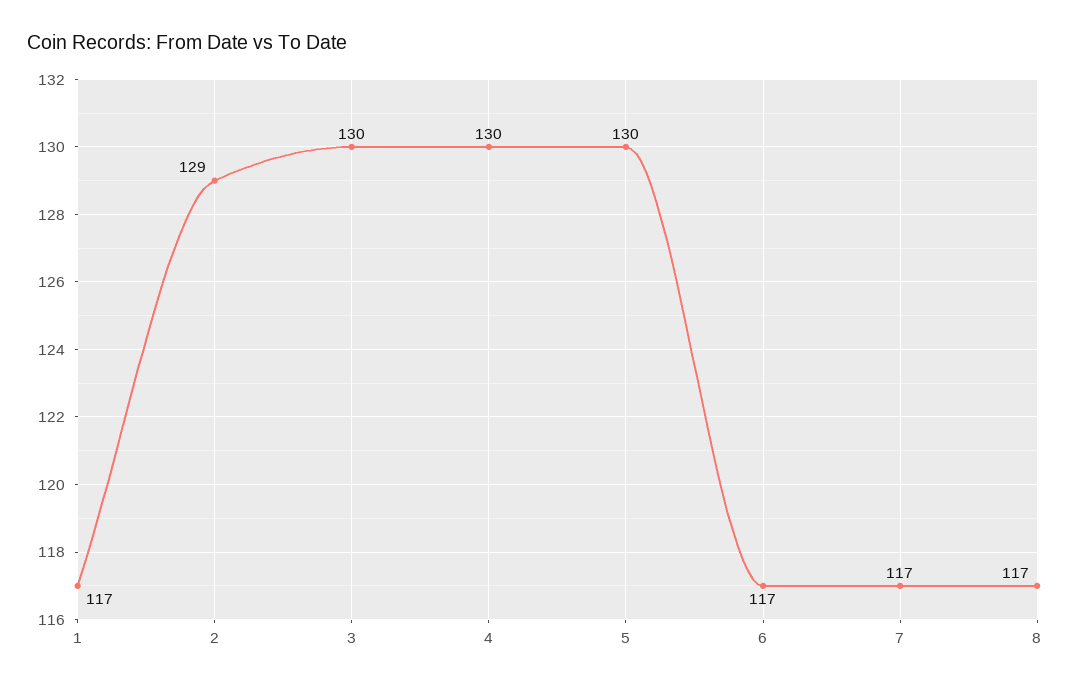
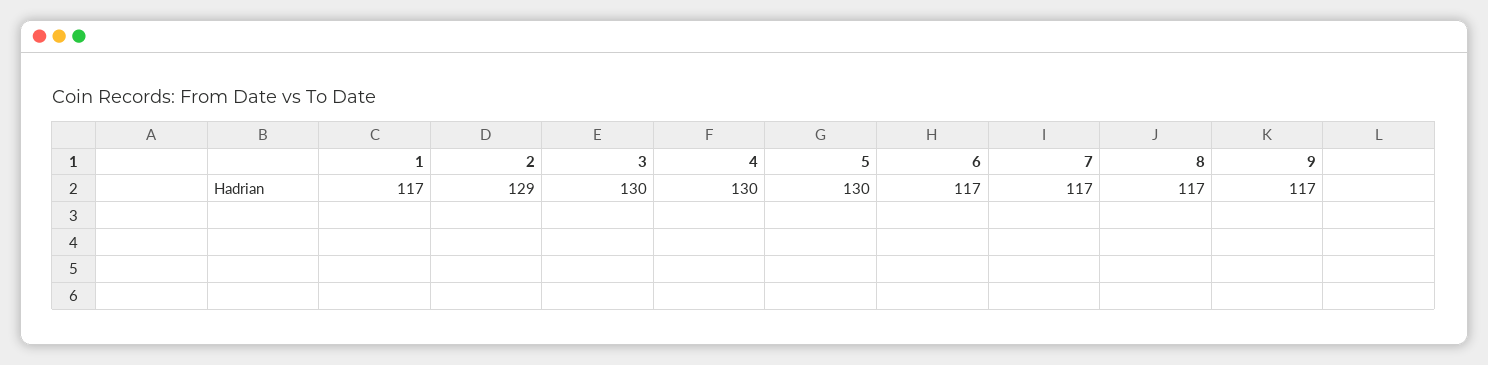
  {
    "1": 117,
    "2": 129,
    "3": 130,
    "4": 130,
    "5": 130,
    "6": 117,
    "7": 117,
-   "8": 117
+   "8": 117,
+   "9": 117
  }

